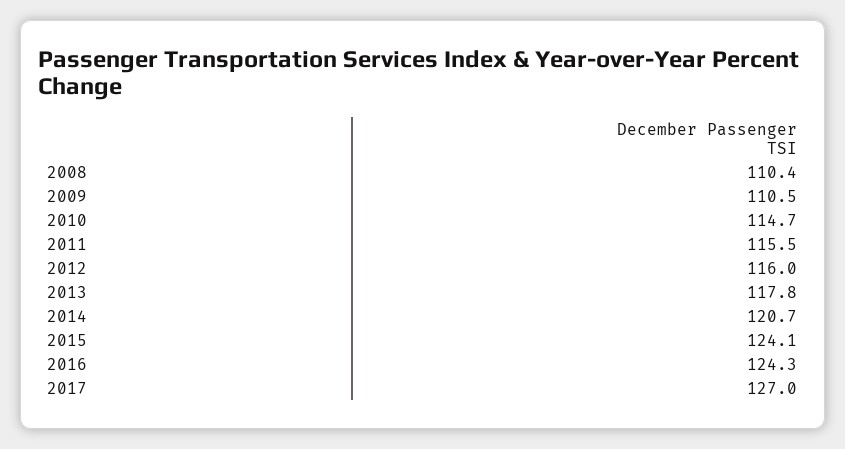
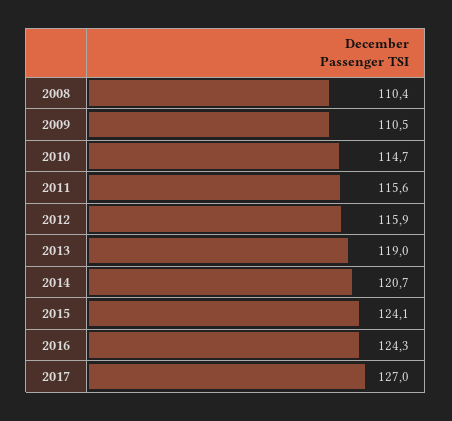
  {
    "2008": 110.4,
    "2009": 110.5,
    "2010": 114.7,
-   "2011": 115.5,
+   "2011": 115.6,
-   "2012": 116,
+   "2012": 115.9,
-   "2013": 117.8,
+   "2013": 119,
    "2014": 120.7,
    "2015": 124.1,
    "2016": 124.3,
    "2017": 127
  }

